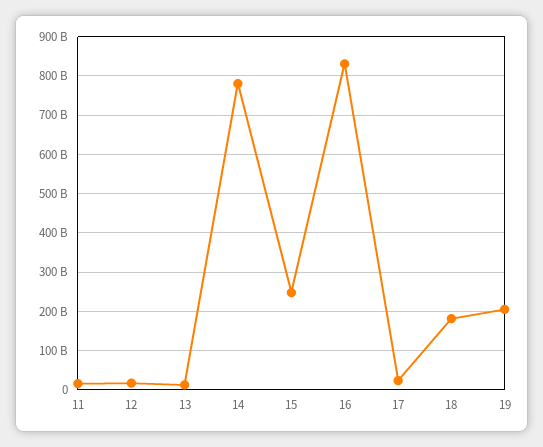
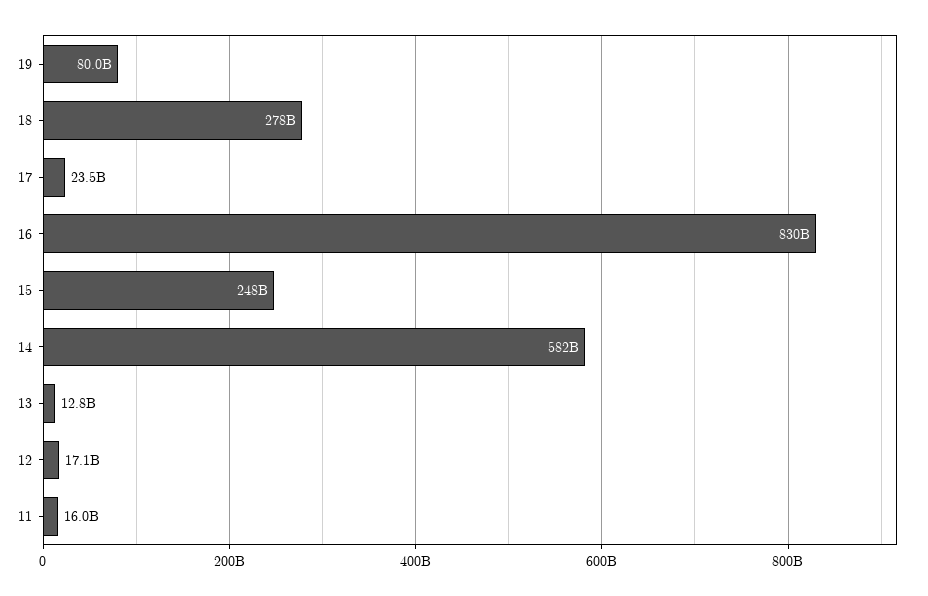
  {
    "11": 16000000000,
    "12": 17100000000,
    "13": 12800000000,
-   "14": 780000000000,
+   "14": 582000000000,
    "15": 248000000000,
    "16": 830000000000,
    "17": 23500000000,
-   "18": 180000000000,
+   "18": 278000000000,
-   "19": 200000000000
+   "19": 80000000000
  }

